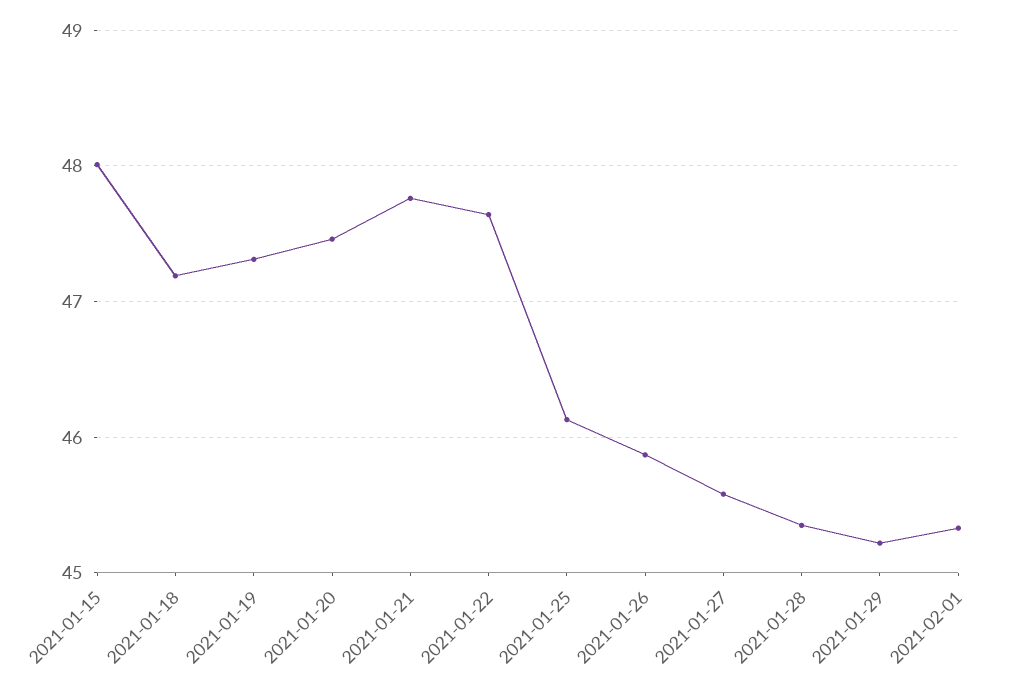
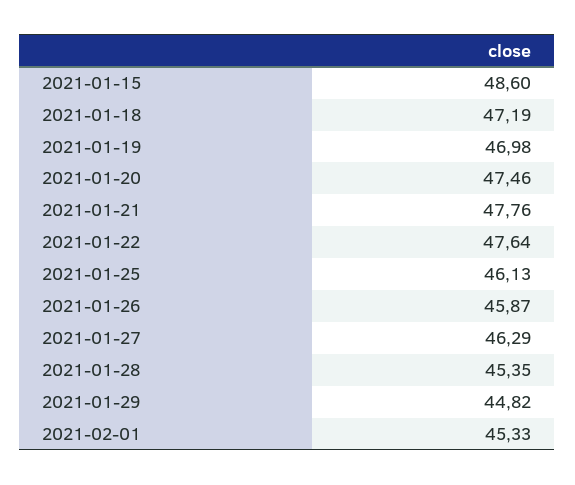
  {
-   "2021-01-15": 48,
+   "2021-01-15": 48.6,
    "2021-01-18": 47.19,
-   "2021-01-19": 47.3,
+   "2021-01-19": 46.98,
    "2021-01-20": 47.46,
    "2021-01-21": 47.76,
    "2021-01-22": 47.64,
    "2021-01-25": 46.13,
    "2021-01-26": 45.87,
-   "2021-01-27": 45.6,
+   "2021-01-27": 46.29,
    "2021-01-28": 45.35,
-   "2021-01-29": 45.2,
+   "2021-01-29": 44.82,
    "2021-02-01": 45.33
  }

